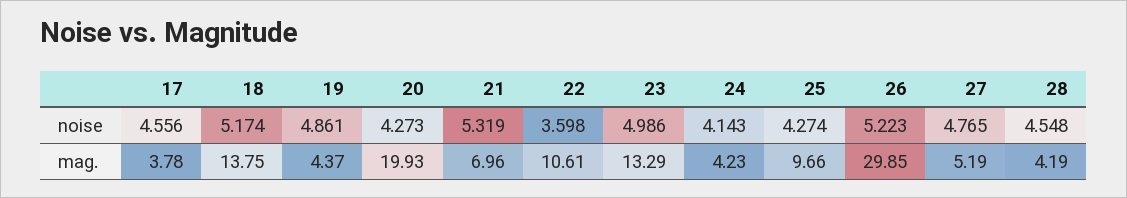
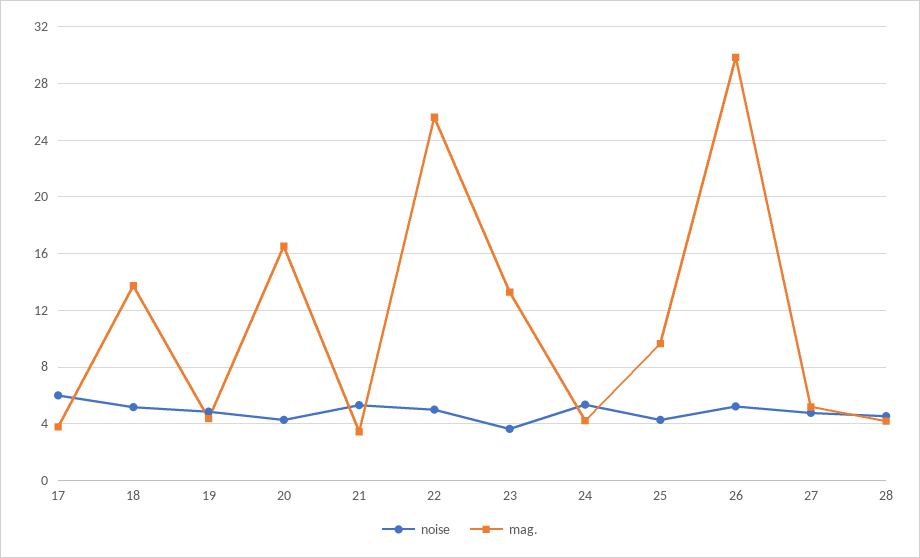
  {
    "noise": {
-     "17": 4.556,
+     "17": 6,
      "18": 5.174,
      "19": 4.861,
      "20": 4.273,
      "21": 5.319,
-     "22": 3.598,
+     "22": 5,
-     "23": 4.986,
+     "23": 3.5,
-     "24": 4.143,
+     "24": 5.5,
      "25": 4.274,
      "26": 5.223,
      "27": 4.765,
      "28": 4.548
    },
    "mag.": {
      "17": 3.78,
      "18": 13.75,
      "19": 4.37,
-     "20": 19.93,
+     "20": 16.5,
-     "21": 6.96,
+     "21": 3.5,
-     "22": 10.61,
+     "22": 25.5,
      "23": 13.29,
      "24": 4.23,
      "25": 9.66,
      "26": 29.85,
      "27": 5.19,
      "28": 4.19
    }
  }

